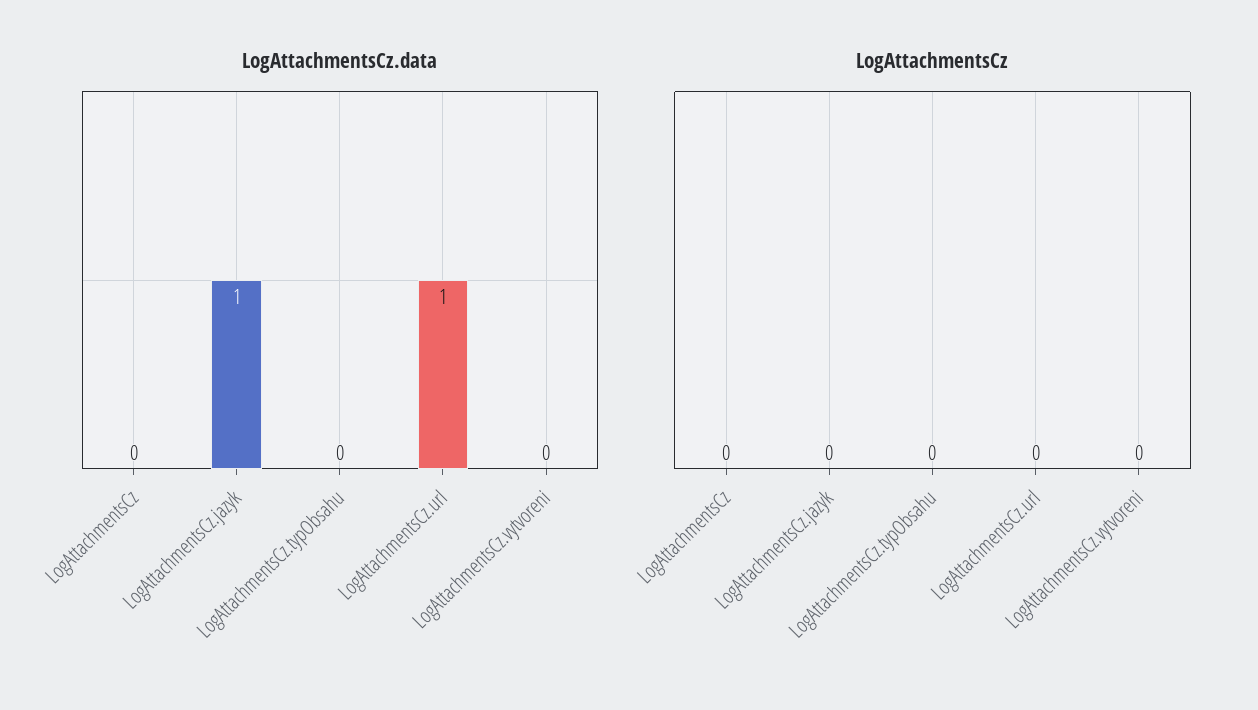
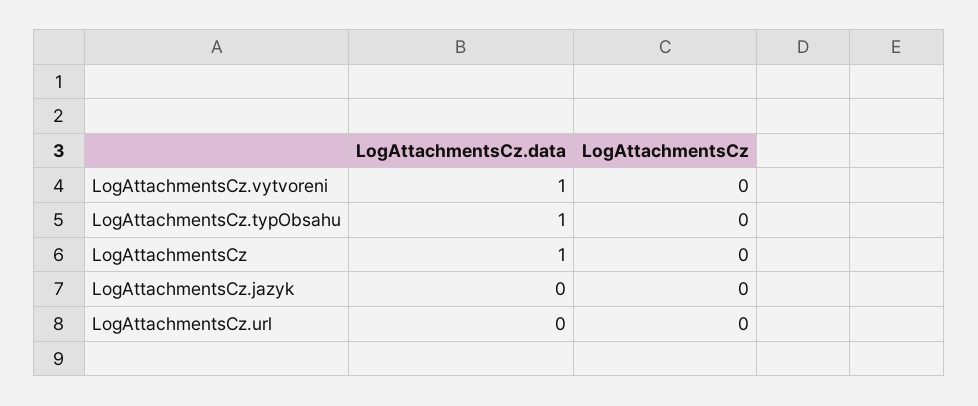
  {
    "LogAttachmentsCz.data": {
-     "LogAttachmentsCz": 0,
+     "LogAttachmentsCz": 1,
-     "LogAttachmentsCz.jazyk": 1,
+     "LogAttachmentsCz.jazyk": 0,
-     "LogAttachmentsCz.typObsahu": 0,
+     "LogAttachmentsCz.typObsahu": 1,
-     "LogAttachmentsCz.url": 1,
+     "LogAttachmentsCz.url": 0,
-     "LogAttachmentsCz.vytvoreni": 0
+     "LogAttachmentsCz.vytvoreni": 1
    },
    "LogAttachmentsCz": {
      "LogAttachmentsCz": 0,
      "LogAttachmentsCz.jazyk": 0,
      "LogAttachmentsCz.typObsahu": 0,
      "LogAttachmentsCz.url": 0,
      "LogAttachmentsCz.vytvoreni": 0
    }
  }

